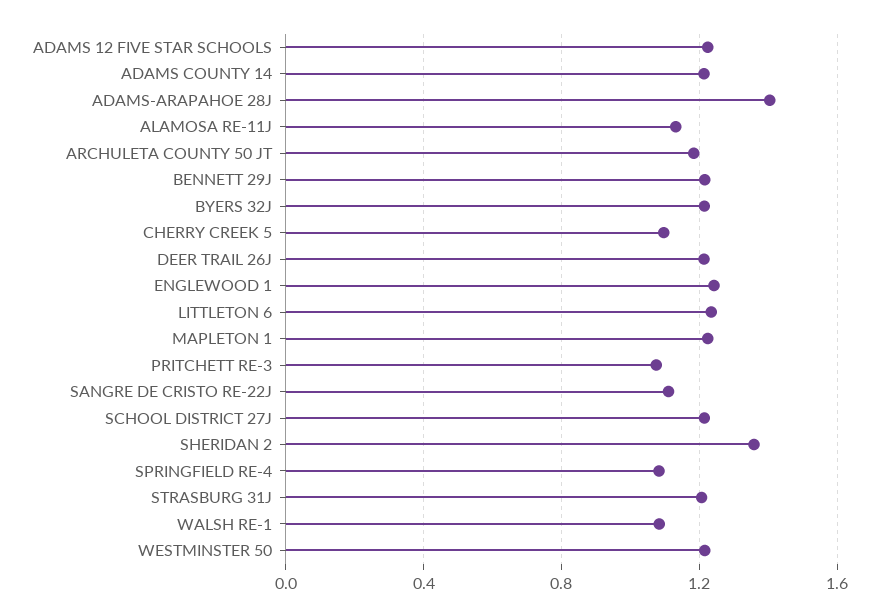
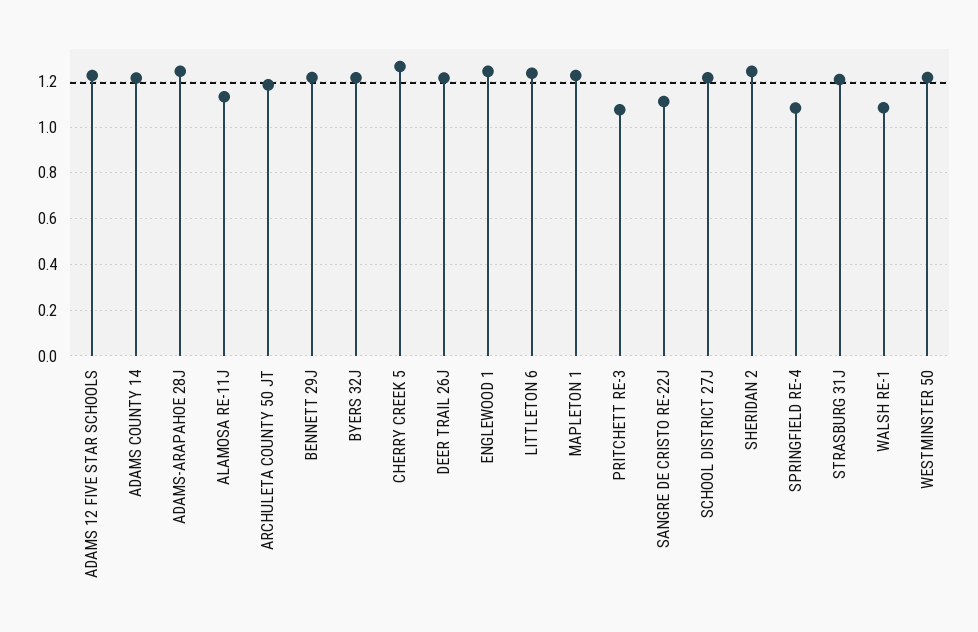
  {
    "ADAMS 12 FIVE STAR SCHOOLS": 1.25,
    "ADAMS COUNTY 14": 1.2,
-   "ADAMS-ARAPAHOE 28J": 1.4,
+   "ADAMS-ARAPAHOE 28J": 1.25,
    "ALAMOSA RE-11J": 1.15,
    "ARCHULETA COUNTY 50 JT": 1.2,
    "BENNETT 29J": 1.2,
    "BYERS 32J": 1.2,
-   "CHERRY CREEK 5": 1.1,
+   "CHERRY CREEK 5": 1.25,
    "DEER TRAIL 26J": 1.2,
    "ENGLEWOOD 1": 1.25,
    "LITTLETON 6": 1.25,
    "MAPLETON 1": 1.25,
    "PRITCHETT RE-3": 1.1,
    "SANGRE DE CRISTO RE-22J": 1.1,
    "SCHOOL DISTRICT 27J": 1.2,
-   "SHERIDAN 2": 1.35,
+   "SHERIDAN 2": 1.25,
    "SPRINGFIELD RE-4": 1.1,
    "STRASBURG 31J": 1.2,
    "WALSH RE-1": 1.1,
    "WESTMINSTER 50": 1.2
  }

